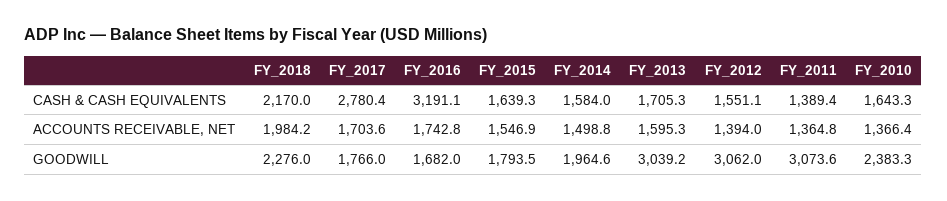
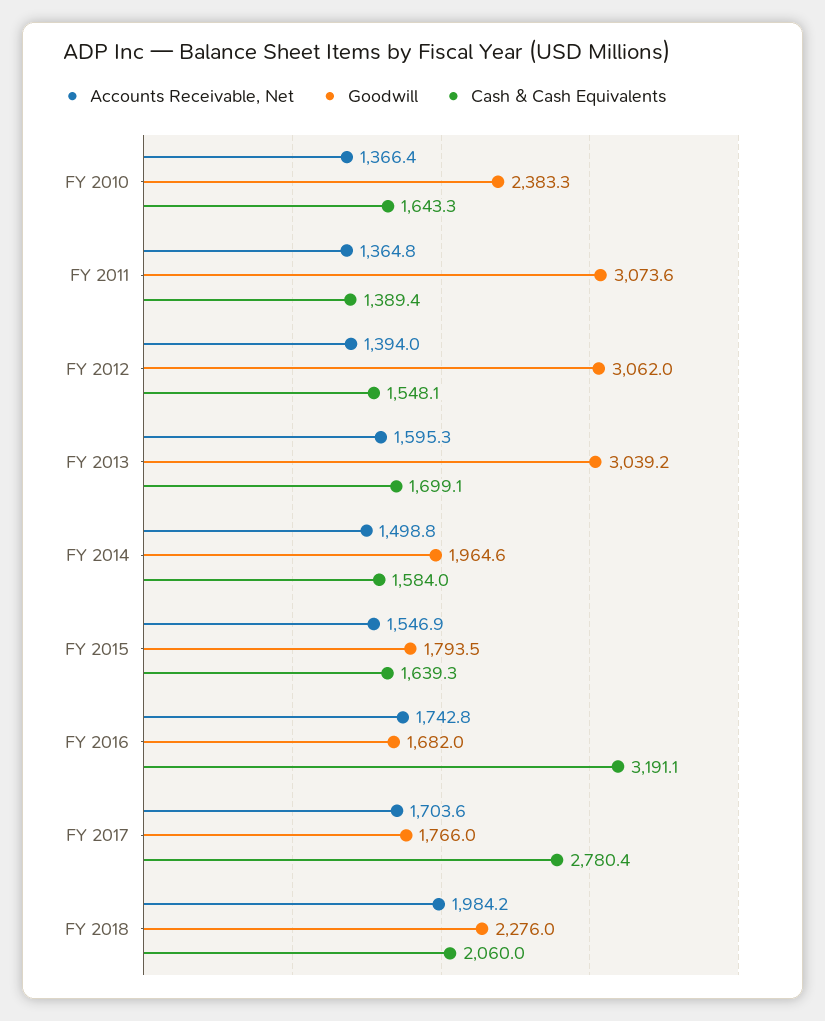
  {
    "CASH & CASH EQUIVALENTS": {
-     "FY_2018": 2170,
+     "FY_2018": 2060,
      "FY_2017": 2780.4,
      "FY_2016": 3191.1,
      "FY_2015": 1639.3,
      "FY_2014": 1584,
-     "FY_2013": 1705.3,
+     "FY_2013": 1699.1,
-     "FY_2012": 1551.1,
+     "FY_2012": 1548.1,
      "FY_2011": 1389.4,
      "FY_2010": 1643.3
    },
    "ACCOUNTS RECEIVABLE, NET": {
      "FY_2018": 1984.2,
      "FY_2017": 1703.6,
      "FY_2016": 1742.8,
      "FY_2015": 1546.9,
      "FY_2014": 1498.8,
      "FY_2013": 1595.3,
      "FY_2012": 1394,
      "FY_2011": 1364.8,
      "FY_2010": 1366.4
    },
    "GOODWILL": {
      "FY_2018": 2276,
      "FY_2017": 1766,
      "FY_2016": 1682,
      "FY_2015": 1793.5,
      "FY_2014": 1964.6,
      "FY_2013": 3039.2,
      "FY_2012": 3062,
      "FY_2011": 3073.6,
      "FY_2010": 2383.3
    }
  }

